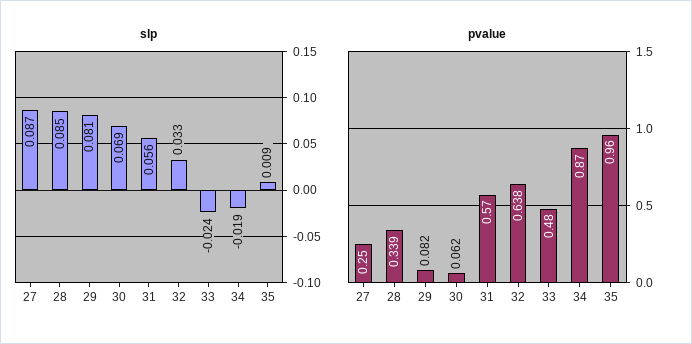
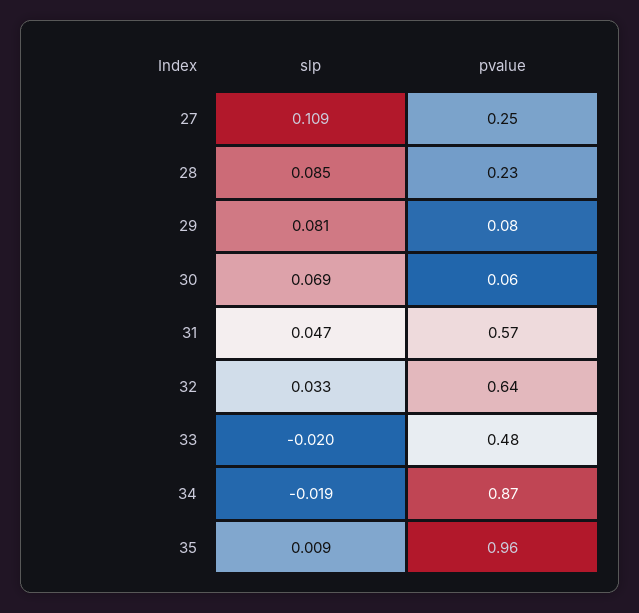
  {
    "slp": {
-     "27": 0.087,
+     "27": 0.109,
      "28": 0.085,
      "29": 0.081,
      "30": 0.069,
-     "31": 0.056,
+     "31": 0.047,
      "32": 0.033,
-     "33": -0.024,
+     "33": -0.02,
      "34": -0.019,
      "35": 0.009
    },
    "pvalue": {
      "27": 0.25,
-     "28": 0.339,
+     "28": 0.23,
      "29": 0.082,
      "30": 0.062,
      "31": 0.57,
      "32": 0.638,
      "33": 0.48,
      "34": 0.87,
      "35": 0.96
    }
  }

